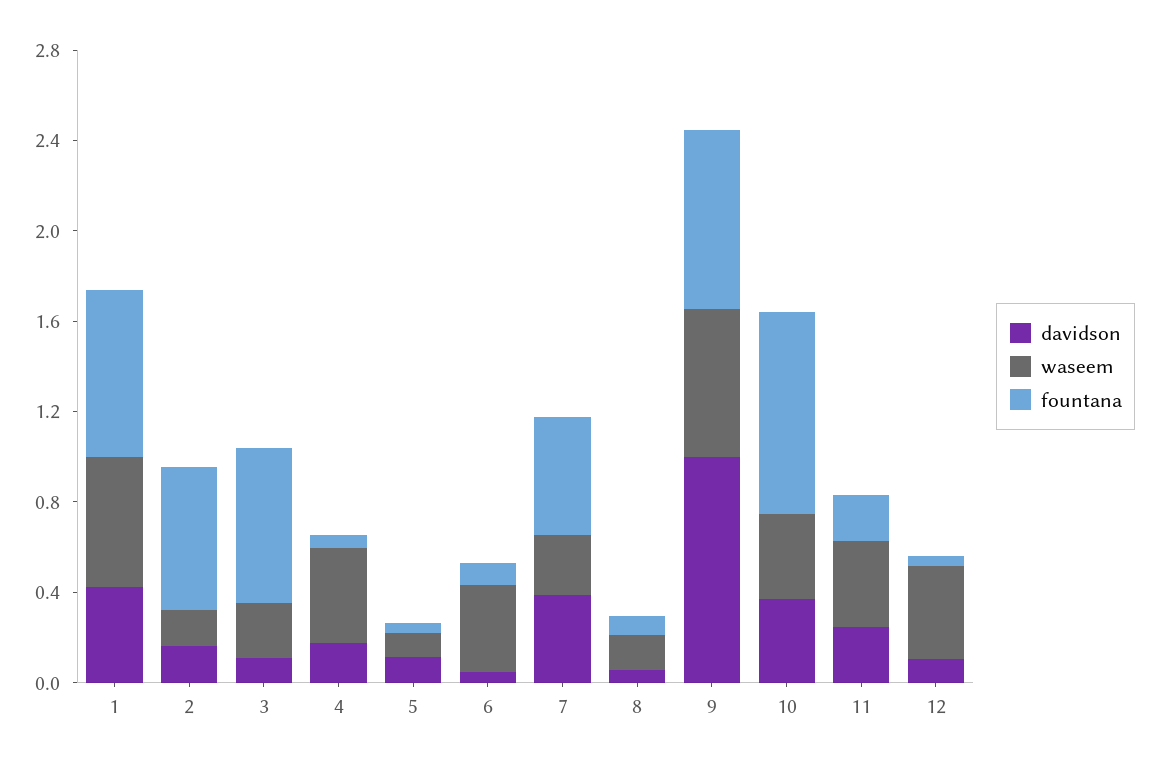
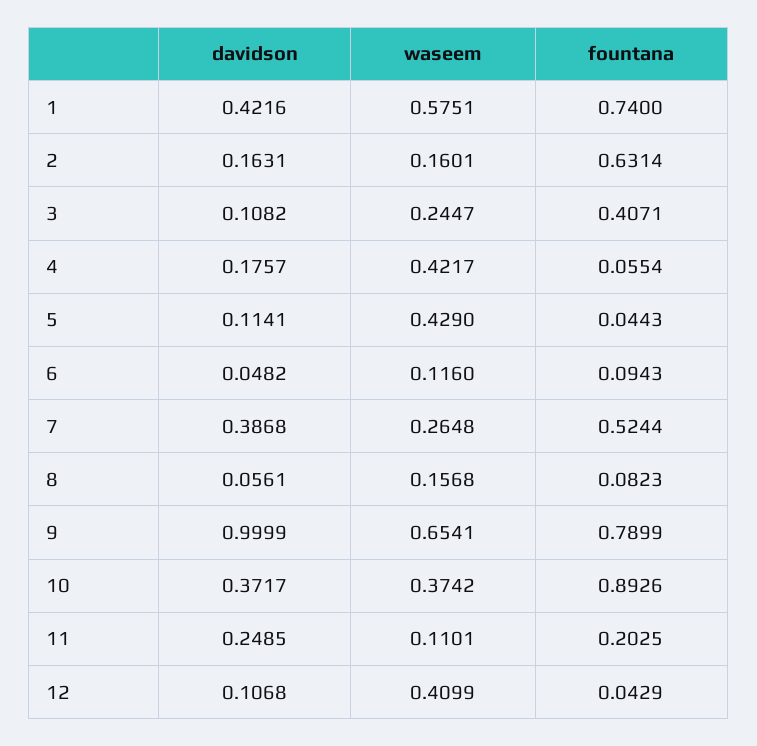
  {
    "davidson": {
      "1": 0.4216,
      "2": 0.1631,
      "3": 0.1082,
      "4": 0.1757,
      "5": 0.1141,
      "6": 0.0482,
      "7": 0.3868,
      "8": 0.0561,
      "9": 0.9999,
      "10": 0.3717,
      "11": 0.2485,
      "12": 0.1068
    },
    "waseem": {
      "1": 0.5751,
      "2": 0.1601,
      "3": 0.2447,
      "4": 0.4217,
-     "5": 0.1,
+     "5": 0.429,
-     "6": 0.4,
+     "6": 0.116,
      "7": 0.2648,
      "8": 0.1568,
      "9": 0.6541,
      "10": 0.3742,
-     "11": 0.4,
+     "11": 0.1101,
      "12": 0.4099
    },
    "fountana": {
      "1": 0.74,
      "2": 0.6314,
-     "3": 0.7,
+     "3": 0.4071,
      "4": 0.0554,
      "5": 0.0443,
      "6": 0.0943,
      "7": 0.5244,
      "8": 0.0823,
      "9": 0.7899,
      "10": 0.8926,
      "11": 0.2025,
      "12": 0.0429
    }
  }

